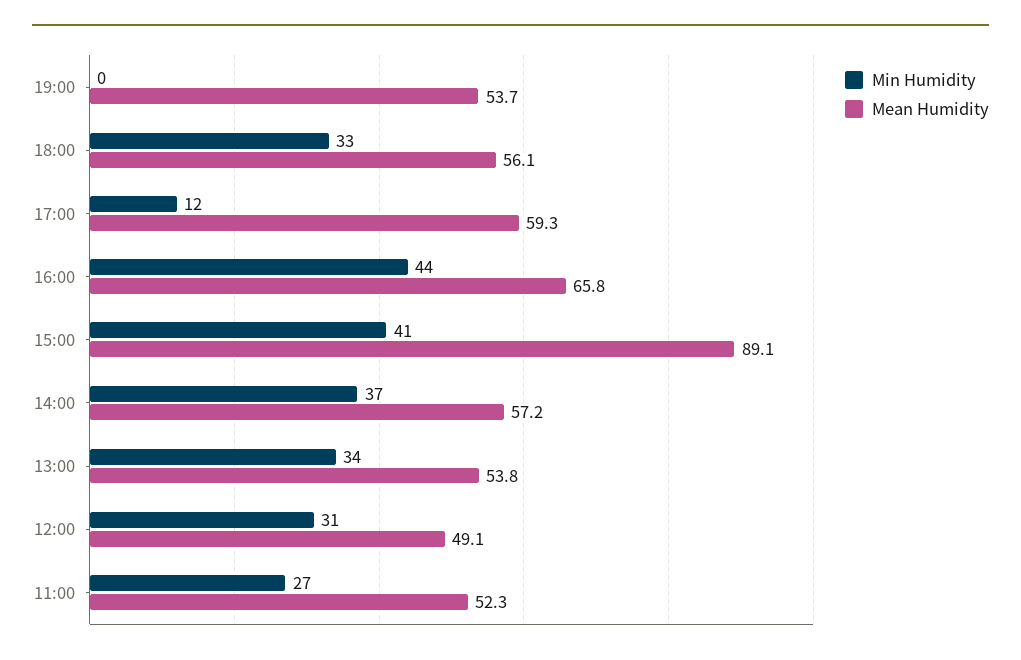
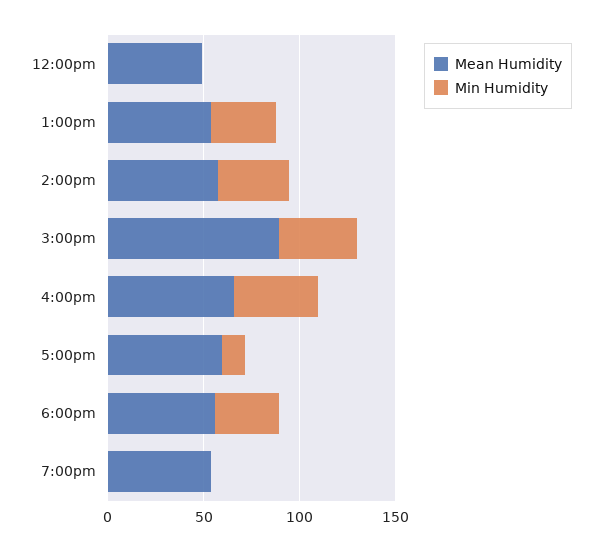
  {
    "Min Humidity": {
      "19:00": 0,
      "18:00": 33,
      "17:00": 12,
      "16:00": 44,
      "15:00": 41,
      "14:00": 37,
      "13:00": 34,
-     "12:00": 31,
+     "12:00": 0
-     "11:00": 27
    },
    "Mean Humidity": {
      "19:00": 53.7,
      "18:00": 56.1,
      "17:00": 59.3,
      "16:00": 65.8,
      "15:00": 89.1,
      "14:00": 57.2,
      "13:00": 53.8,
-     "12:00": 49.1,
+     "12:00": 49.1
-     "11:00": 52.3
    }
  }

